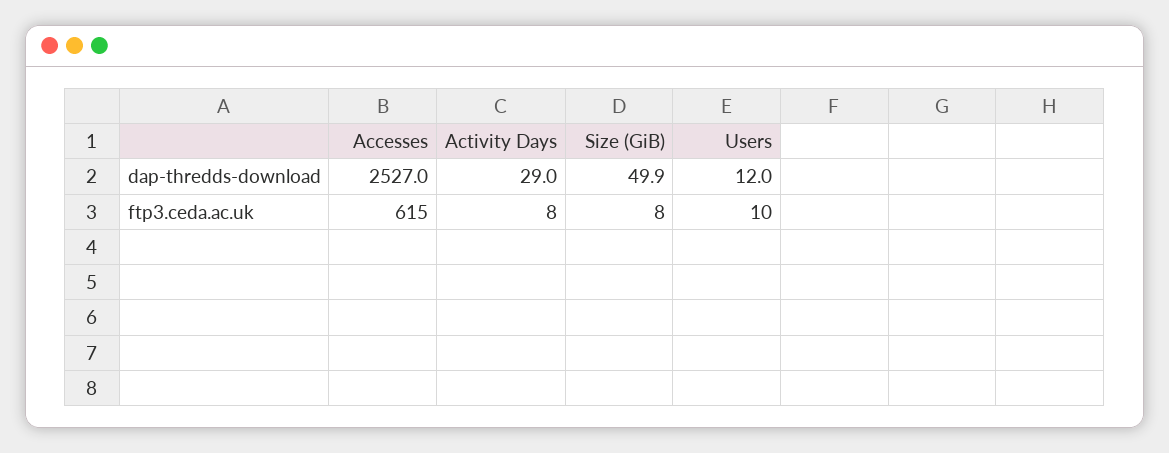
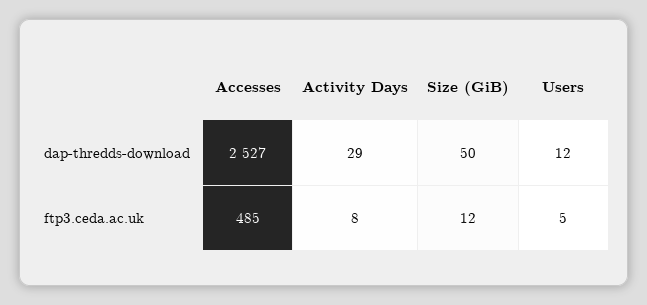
  {
    "Accesses": {
      "dap-thredds-download": 2527,
-     "ftp3.ceda.ac.uk": 615
+     "ftp3.ceda.ac.uk": 485
    },
    "Activity Days": {
      "dap-thredds-download": 29,
      "ftp3.ceda.ac.uk": 8
    },
    "Size (GiB)": {
      "dap-thredds-download": 49.9,
-     "ftp3.ceda.ac.uk": 8
+     "ftp3.ceda.ac.uk": 12
    },
    "Users": {
      "dap-thredds-download": 12,
-     "ftp3.ceda.ac.uk": 10
+     "ftp3.ceda.ac.uk": 5
    }
  }

